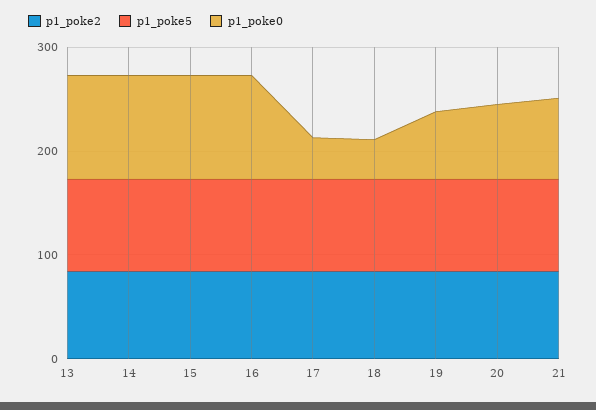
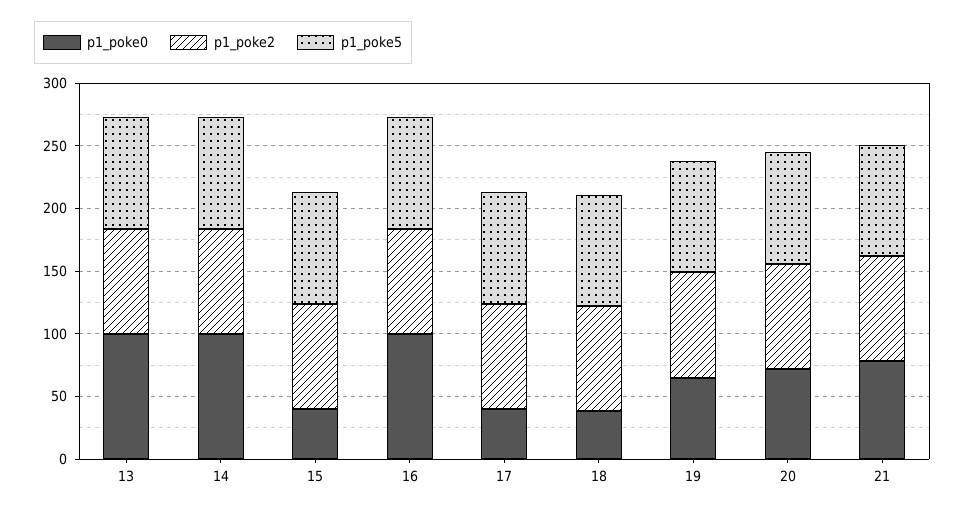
  {
    "p1_poke2": {
      "13": 80,
      "14": 80,
      "15": 80,
      "16": 80,
      "17": 80,
      "18": 80,
      "19": 80,
      "20": 80,
      "21": 80
    },
    "p1_poke5": {
      "13": 90,
      "14": 90,
      "15": 90,
      "16": 90,
      "17": 90,
      "18": 90,
      "19": 90,
      "20": 90,
      "21": 90
    },
    "p1_poke0": {
      "13": 100,
      "14": 100,
-     "15": 100,
+     "15": 40,
      "16": 100,
      "17": 40,
      "18": 40,
      "19": 70,
      "20": 70,
      "21": 80
    }
  }

